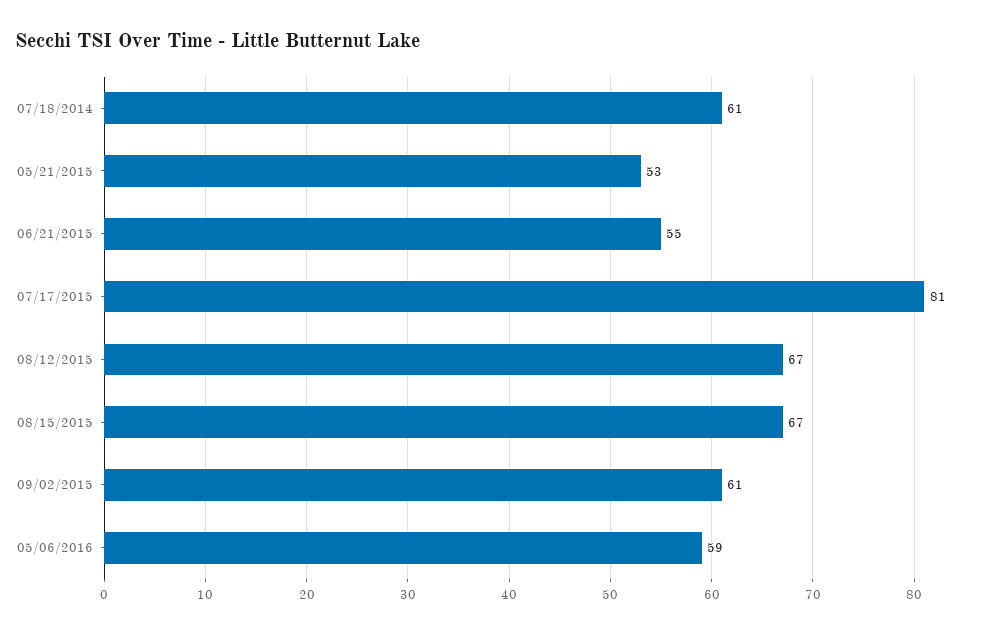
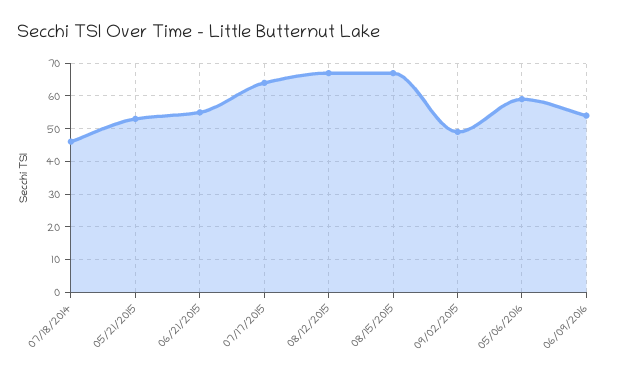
  {
-   "07/18/2014": 61,
+   "07/18/2014": 45,
    "05/21/2015": 53,
    "06/21/2015": 55,
-   "07/17/2015": 81,
+   "07/17/2015": 65,
    "08/12/2015": 67,
    "08/15/2015": 67,
-   "09/02/2015": 61,
+   "09/02/2015": 50,
-   "05/06/2016": 59
+   "05/06/2016": 59,
+   "06/09/2016": 55
  }

